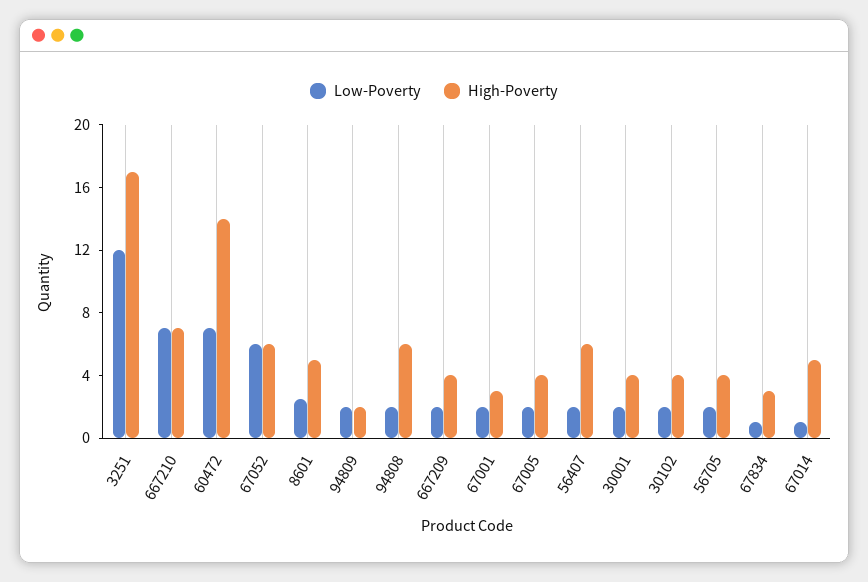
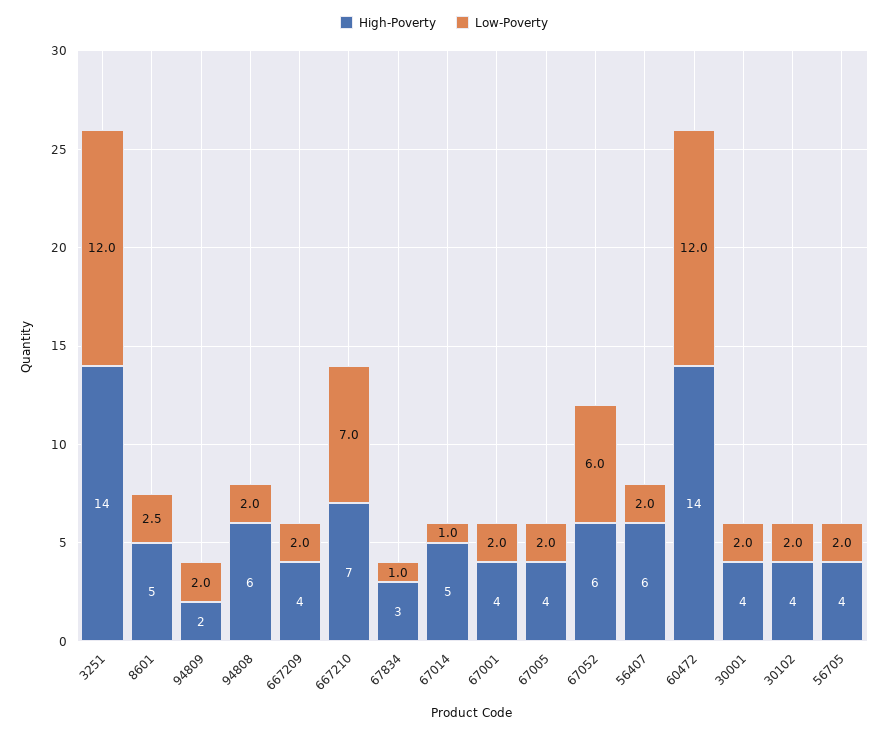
  {
    "Low-Poverty": {
      "3251": 12,
      "667210": 7,
-     "60472": 7,
+     "60472": 12,
      "67052": 6,
      "8601": 2.5,
      "94809": 2,
      "94808": 2,
      "667209": 2,
      "67001": 2,
      "67005": 2,
      "56407": 2,
      "30001": 2,
      "30102": 2,
      "56705": 2,
      "67834": 1,
      "67014": 1
    },
    "High-Poverty": {
-     "3251": 17,
+     "3251": 14,
      "667210": 7,
      "60472": 14,
      "67052": 6,
      "8601": 5,
      "94809": 2,
      "94808": 6,
      "667209": 4,
-     "67001": 3,
+     "67001": 4,
      "67005": 4,
      "56407": 6,
      "30001": 4,
      "30102": 4,
      "56705": 4,
      "67834": 3,
      "67014": 5
    }
  }

